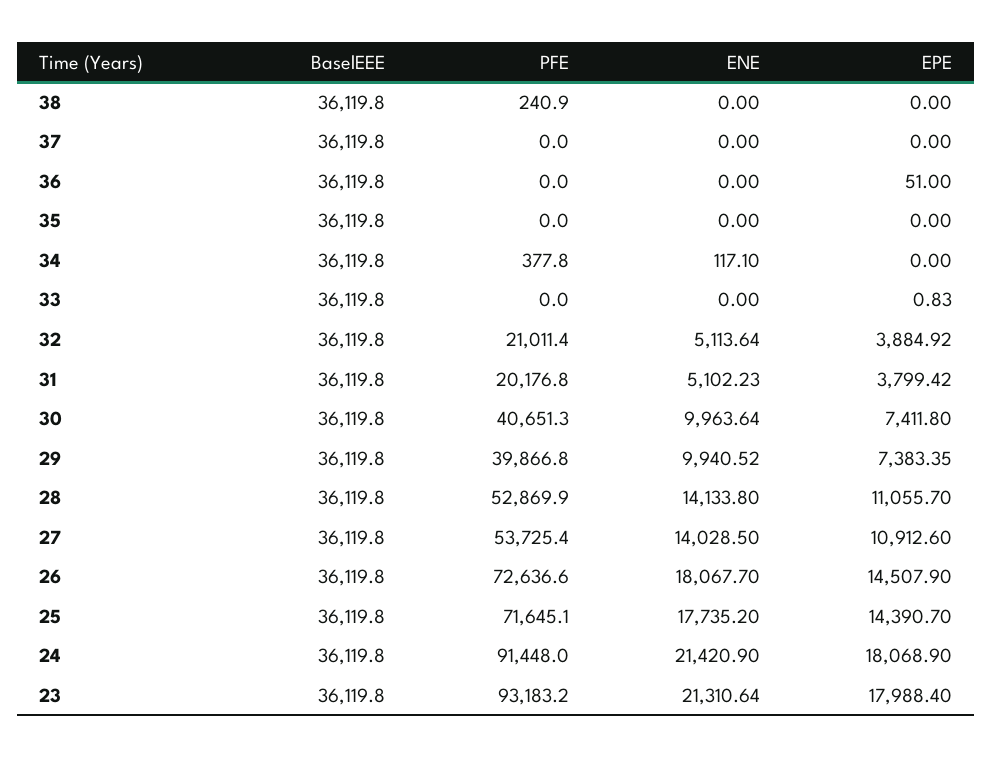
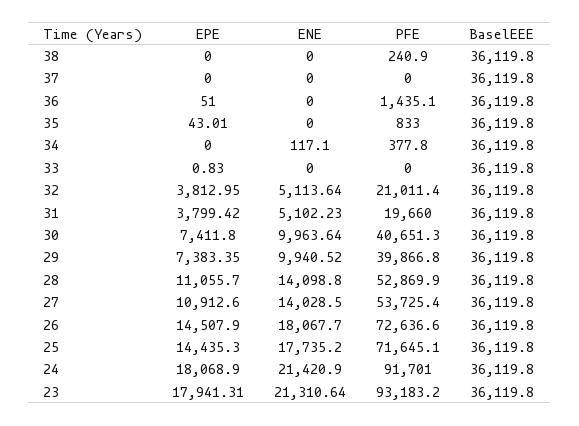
  {
    "BaselEEE": {
      "38": 36119.8,
      "37": 36119.8,
      "36": 36119.8,
      "35": 36119.8,
      "34": 36119.8,
      "33": 36119.8,
      "32": 36119.8,
      "31": 36119.8,
      "30": 36119.8,
      "29": 36119.8,
      "28": 36119.8,
      "27": 36119.8,
      "26": 36119.8,
      "25": 36119.8,
      "24": 36119.8,
      "23": 36119.8
    },
    "PFE": {
      "38": 240.9,
      "37": 0,
-     "36": 0,
+     "36": 1435.1,
-     "35": 0,
+     "35": 833,
      "34": 377.8,
      "33": 0,
      "32": 21011.4,
-     "31": 20176.8,
+     "31": 19660,
      "30": 40651.3,
      "29": 39866.8,
      "28": 52869.9,
      "27": 53725.4,
      "26": 72636.6,
      "25": 71645.1,
-     "24": 91448,
+     "24": 91701,
      "23": 93183.2
    },
    "ENE": {
      "38": 0,
      "37": 0,
      "36": 0,
      "35": 0,
      "34": 117.1,
      "33": 0,
      "32": 5113.64,
      "31": 5102.23,
      "30": 9963.64,
      "29": 9940.52,
-     "28": 14133.8,
+     "28": 14098.8,
      "27": 14028.5,
      "26": 18067.7,
      "25": 17735.2,
      "24": 21420.9,
      "23": 21310.64
    },
    "EPE": {
      "38": 0,
      "37": 0,
      "36": 51,
-     "35": 0,
+     "35": 43.01,
      "34": 0,
      "33": 0.83,
-     "32": 3884.92,
+     "32": 3812.95,
      "31": 3799.42,
      "30": 7411.8,
      "29": 7383.35,
      "28": 11055.7,
      "27": 10912.6,
      "26": 14507.9,
-     "25": 14390.7,
+     "25": 14435.3,
      "24": 18068.9,
-     "23": 17988.4
+     "23": 17941.31
    }
  }

